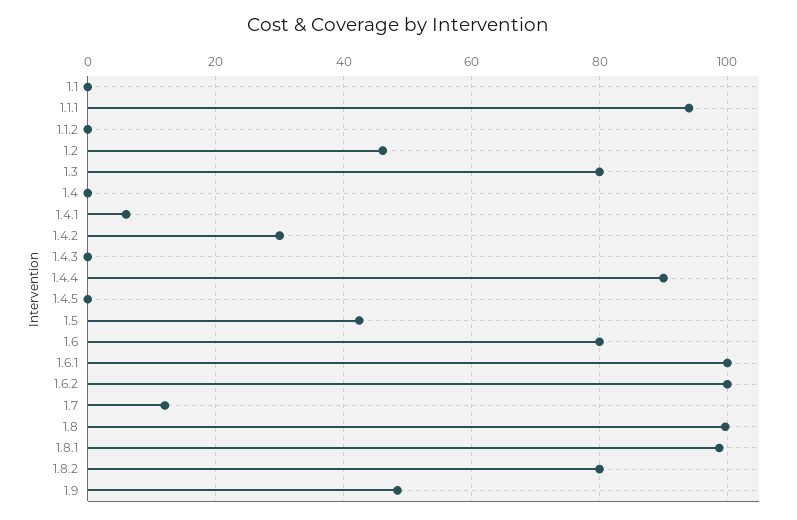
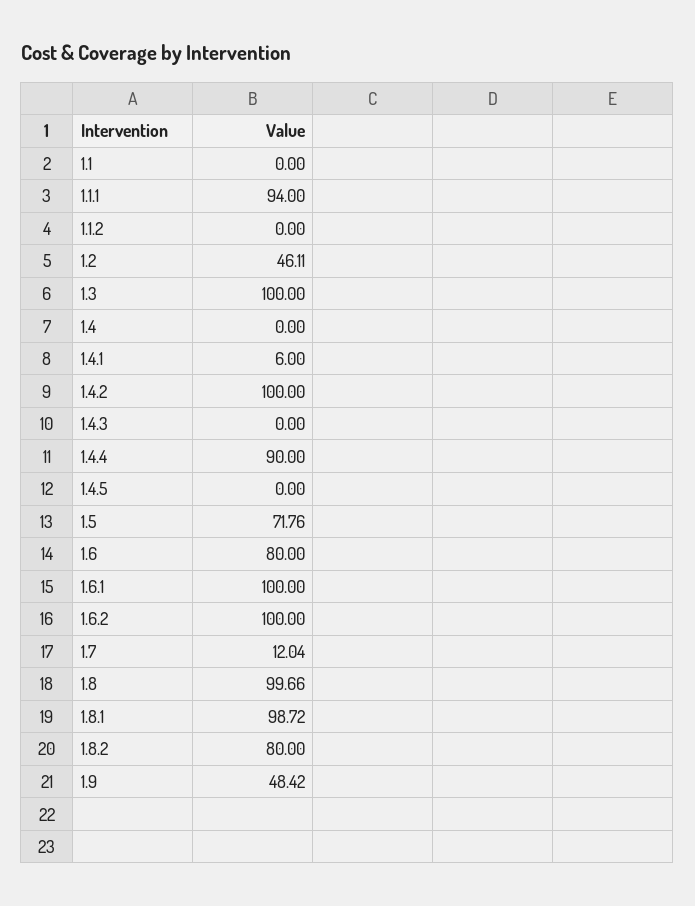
  {
    "1.1": 0,
    "1.1.1": 94,
    "1.1.2": 0,
    "1.2": 46.11,
-   "1.3": 80,
+   "1.3": 100,
    "1.4": 0,
    "1.4.1": 6,
-   "1.4.2": 30,
+   "1.4.2": 100,
    "1.4.3": 0,
    "1.4.4": 90,
    "1.4.5": 0,
-   "1.5": 42,
+   "1.5": 71.76,
    "1.6": 80,
    "1.6.1": 100,
    "1.6.2": 100,
    "1.7": 12.04,
    "1.8": 99.66,
    "1.8.1": 98.72,
    "1.8.2": 80,
    "1.9": 48.42
  }

